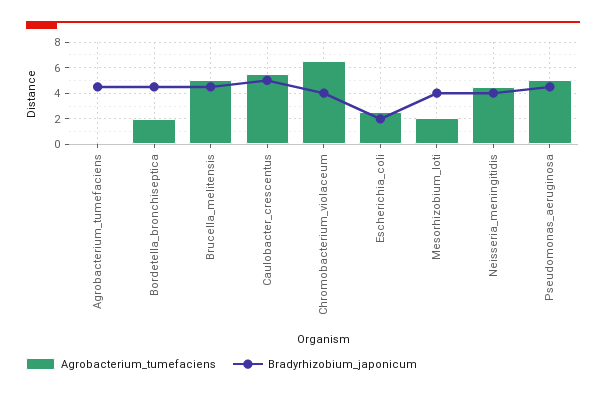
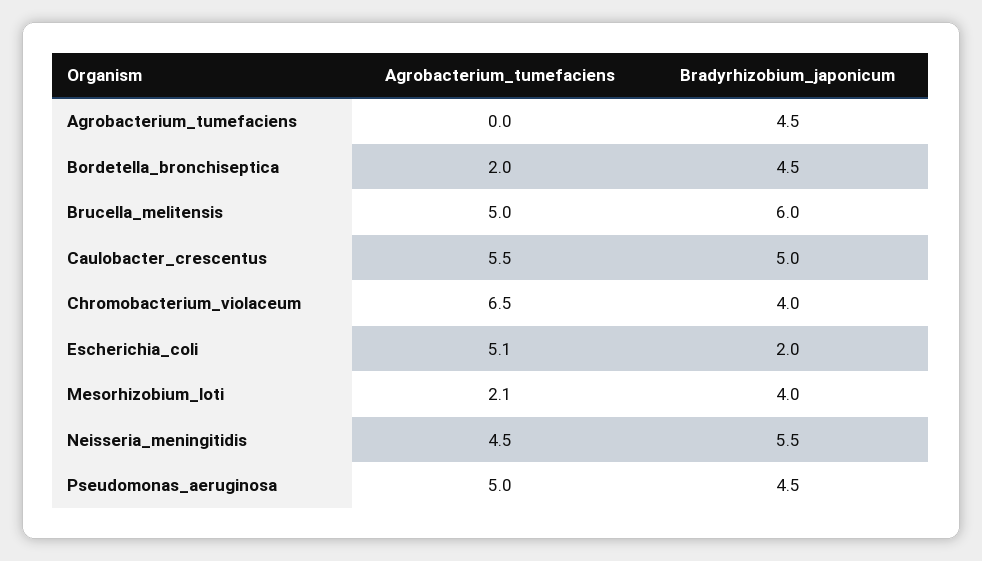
  {
    "Agrobacterium_tumefaciens": {
      "Agrobacterium_tumefaciens": 0,
      "Bordetella_bronchiseptica": 2,
      "Brucella_melitensis": 5,
      "Caulobacter_crescentus": 5.5,
      "Chromobacterium_violaceum": 6.5,
-     "Escherichia_coli": 2.5,
+     "Escherichia_coli": 5.1,
      "Mesorhizobium_loti": 2.1,
      "Neisseria_meningitidis": 4.5,
      "Pseudomonas_aeruginosa": 5
    },
    "Bradyrhizobium_japonicum": {
      "Agrobacterium_tumefaciens": 4.5,
      "Bordetella_bronchiseptica": 4.5,
-     "Brucella_melitensis": 4.5,
+     "Brucella_melitensis": 6,
      "Caulobacter_crescentus": 5,
      "Chromobacterium_violaceum": 4,
      "Escherichia_coli": 2,
      "Mesorhizobium_loti": 4,
-     "Neisseria_meningitidis": 4,
+     "Neisseria_meningitidis": 5.5,
      "Pseudomonas_aeruginosa": 4.5
    }
  }

